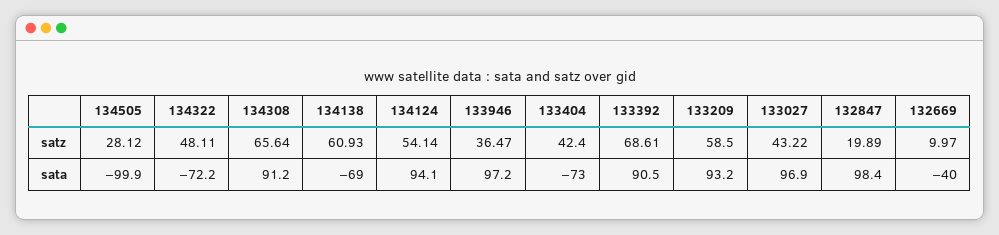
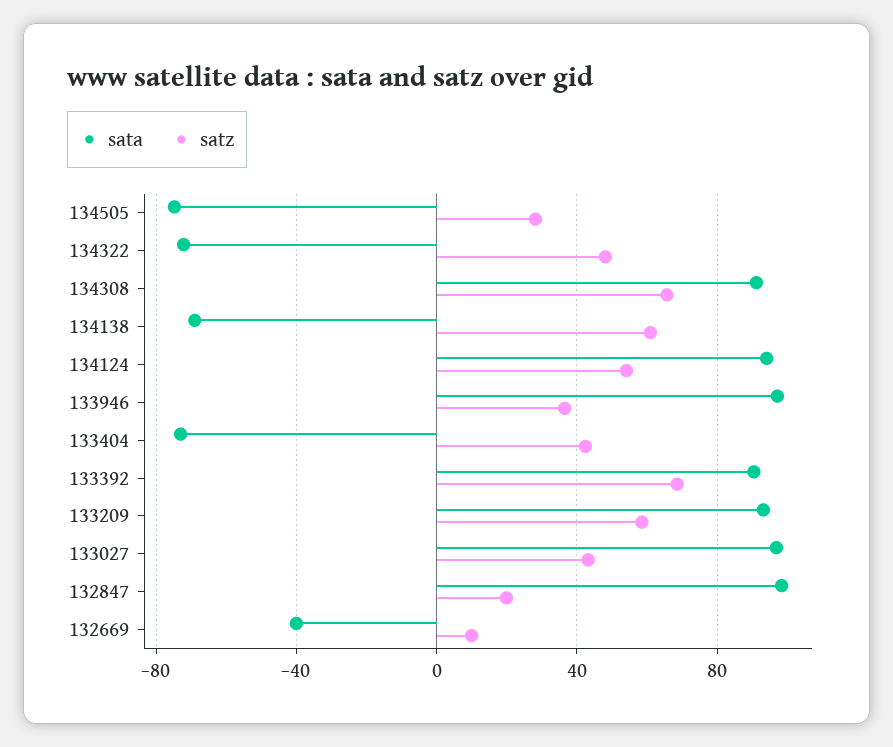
  {
    "satz": {
      "134505": 28.12,
      "134322": 48.11,
      "134308": 65.64,
      "134138": 60.93,
      "134124": 54.14,
      "133946": 36.47,
      "133404": 42.4,
      "133392": 68.61,
      "133209": 58.5,
      "133027": 43.22,
      "132847": 19.89,
      "132669": 9.97
    },
    "sata": {
-     "134505": -99.9,
+     "134505": -75,
      "134322": -72.2,
      "134308": 91.2,
      "134138": -69,
      "134124": 94.1,
      "133946": 97.2,
      "133404": -73,
      "133392": 90.5,
      "133209": 93.2,
      "133027": 96.9,
      "132847": 98.4,
      "132669": -40
    }
  }

